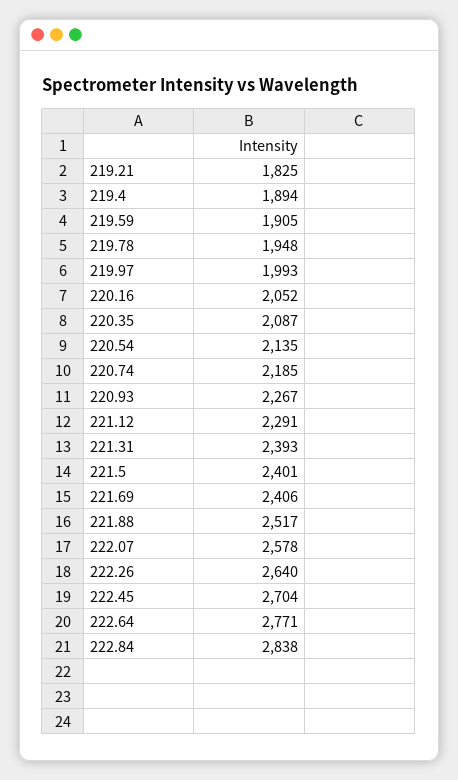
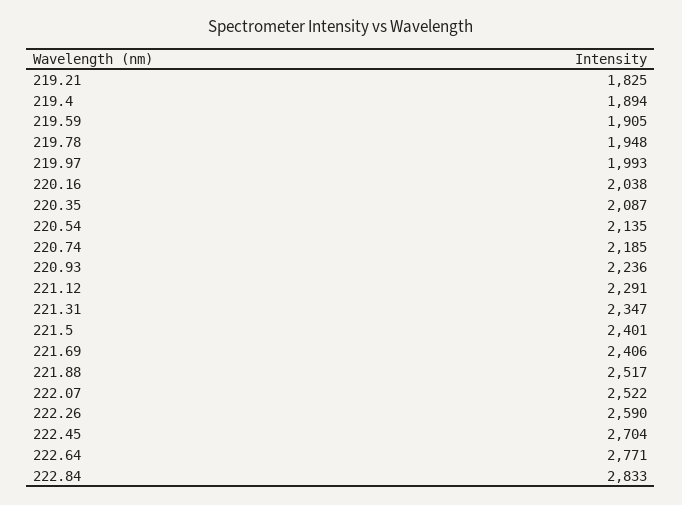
  {
    "219.21": 1825,
    "219.4": 1894,
    "219.59": 1905,
    "219.78": 1948,
    "219.97": 1993,
-   "220.16": 2052,
+   "220.16": 2038,
    "220.35": 2087,
    "220.54": 2135,
    "220.74": 2185,
-   "220.93": 2267,
+   "220.93": 2236,
    "221.12": 2291,
-   "221.31": 2393,
+   "221.31": 2347,
    "221.5": 2401,
    "221.69": 2406,
    "221.88": 2517,
-   "222.07": 2578,
+   "222.07": 2522,
-   "222.26": 2640,
+   "222.26": 2590,
    "222.45": 2704,
    "222.64": 2771,
-   "222.84": 2838
+   "222.84": 2833
  }

